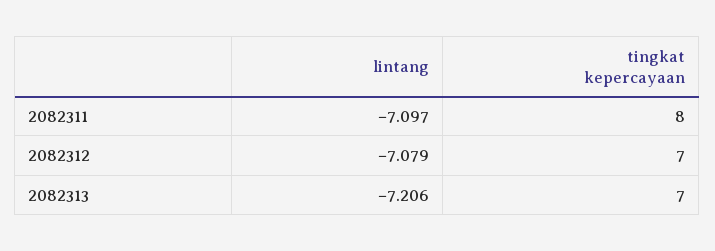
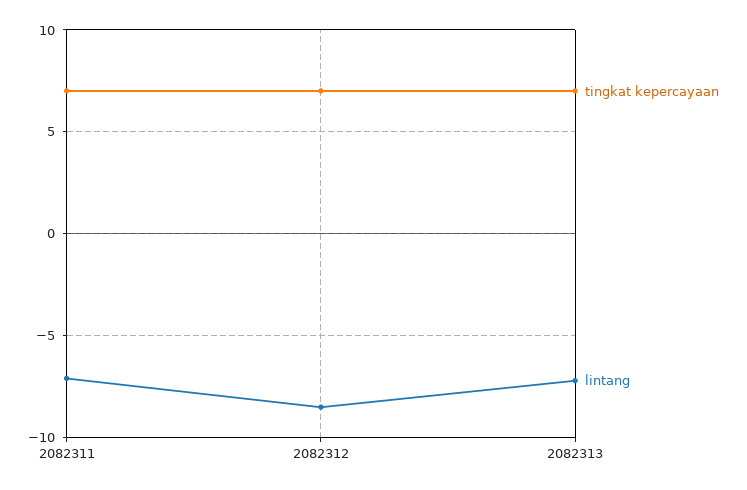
  {
    "lintang": {
      "2082311": -7.097,
-     "2082312": -7.079,
+     "2082312": -8.5,
      "2082313": -7.206
    },
    "tingkat kepercayaan": {
-     "2082311": 8,
+     "2082311": 7,
      "2082312": 7,
      "2082313": 7
    }
  }

